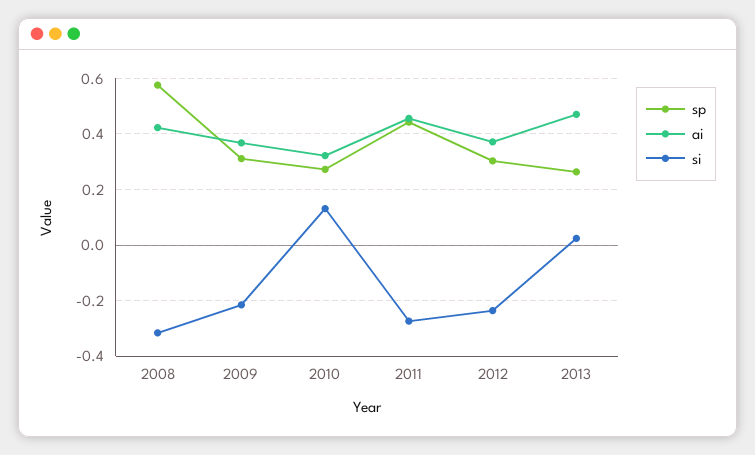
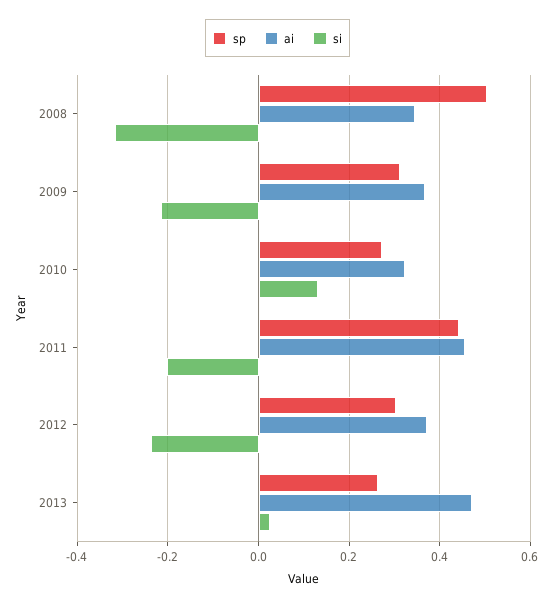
  {
    "sp": {
-     "2008": 0.575,
+     "2008": 0.5,
      "2009": 0.32,
      "2010": 0.28,
      "2011": 0.44,
      "2012": 0.3,
      "2013": 0.26
    },
    "ai": {
-     "2008": 0.425,
+     "2008": 0.34,
      "2009": 0.36,
      "2010": 0.32,
      "2011": 0.46,
      "2012": 0.38,
      "2013": 0.48
    },
    "si": {
      "2008": -0.32,
      "2009": -0.22,
      "2010": 0.14,
-     "2011": -0.275,
+     "2011": -0.2,
      "2012": -0.24,
      "2013": 0.02
    }
  }

